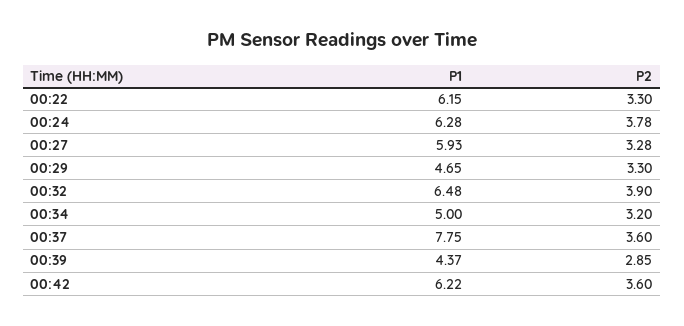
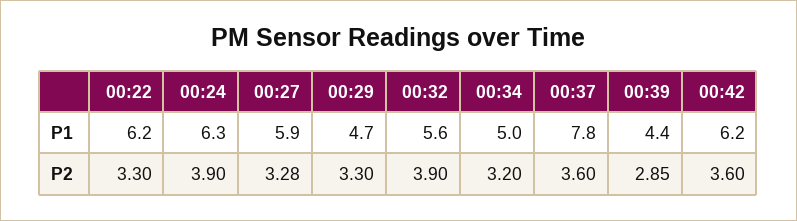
  {
    "P1": {
      "00:22": 6.15,
      "00:24": 6.28,
      "00:27": 5.93,
      "00:29": 4.65,
-     "00:32": 6.48,
+     "00:32": 5.6,
      "00:34": 5,
      "00:37": 7.75,
      "00:39": 4.37,
      "00:42": 6.22
    },
    "P2": {
      "00:22": 3.3,
-     "00:24": 3.78,
+     "00:24": 3.9,
      "00:27": 3.28,
      "00:29": 3.3,
      "00:32": 3.9,
      "00:34": 3.2,
      "00:37": 3.6,
      "00:39": 2.85,
      "00:42": 3.6
    }
  }

